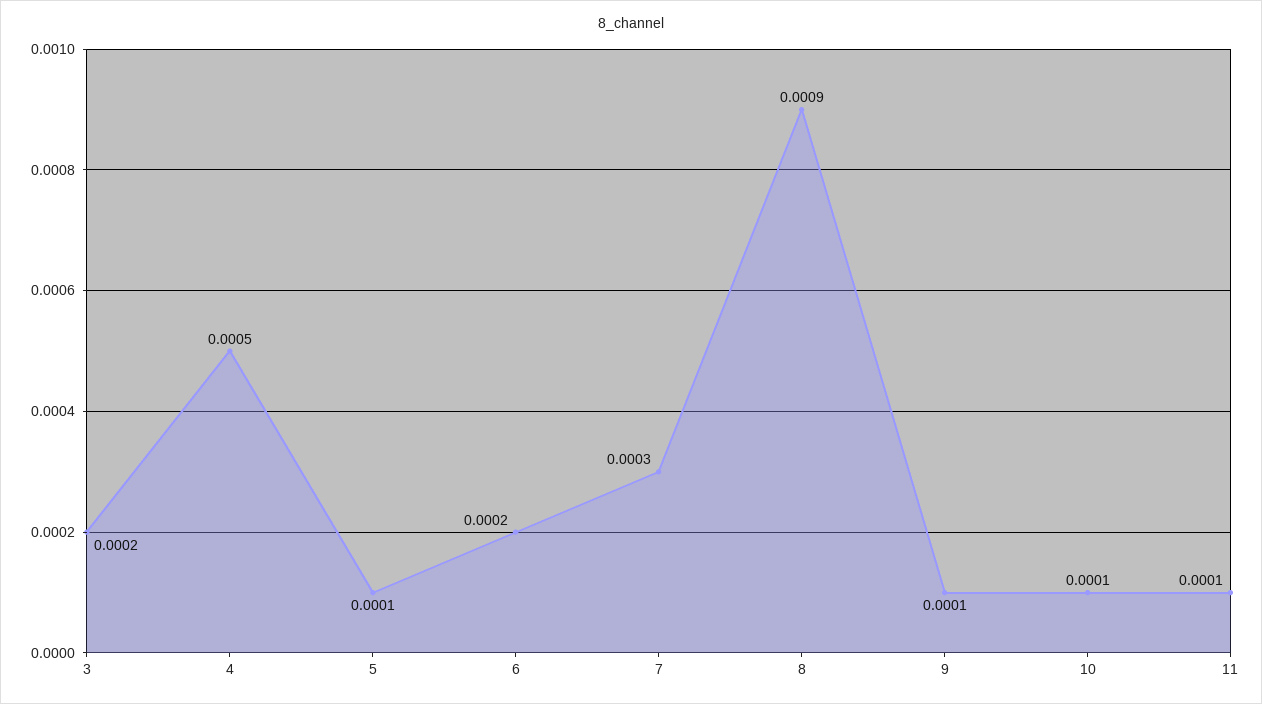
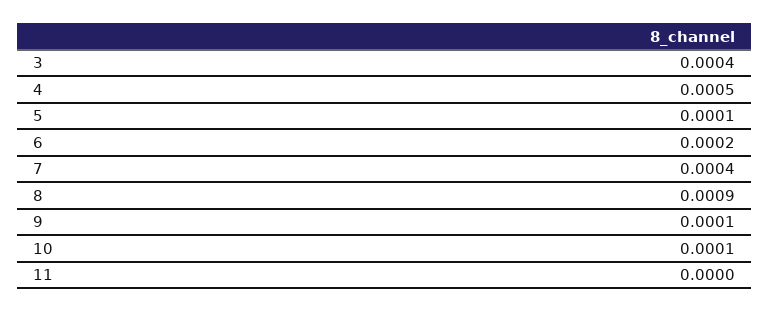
  {
-   "3": 0.0002,
+   "3": 0.0004,
    "4": 0.0005,
    "5": 0.0001,
    "6": 0.0002,
-   "7": 0.0003,
+   "7": 0.0004,
    "8": 0.0009,
    "9": 0.0001,
    "10": 0.0001,
-   "11": 0.0001
+   "11": 0
  }

